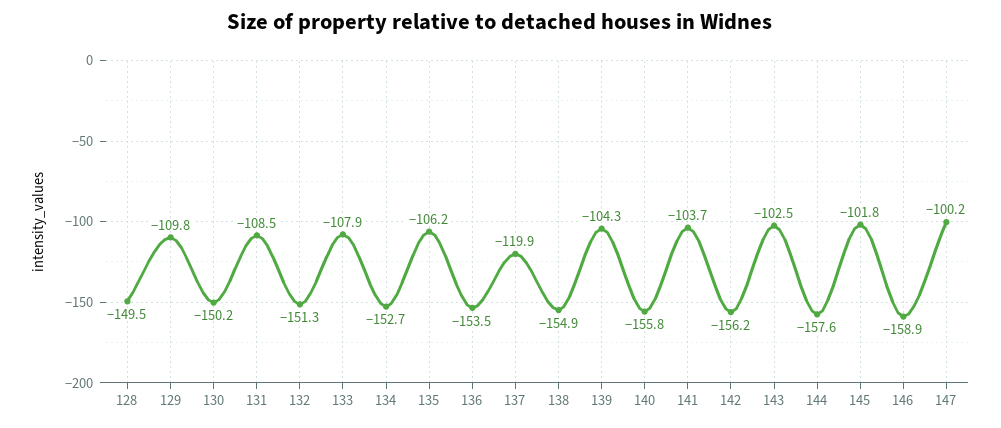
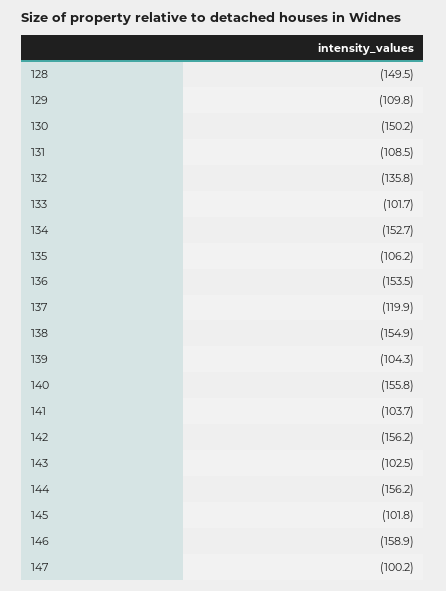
  {
    "128": -149.5,
    "129": -109.8,
    "130": -150.2,
    "131": -108.5,
-   "132": -151.3,
+   "132": -135.8,
-   "133": -107.9,
+   "133": -101.7,
    "134": -152.7,
    "135": -106.2,
    "136": -153.5,
    "137": -119.9,
    "138": -154.9,
    "139": -104.3,
    "140": -155.8,
    "141": -103.7,
    "142": -156.2,
    "143": -102.5,
-   "144": -157.6,
+   "144": -156.2,
    "145": -101.8,
    "146": -158.9,
    "147": -100.2
  }

